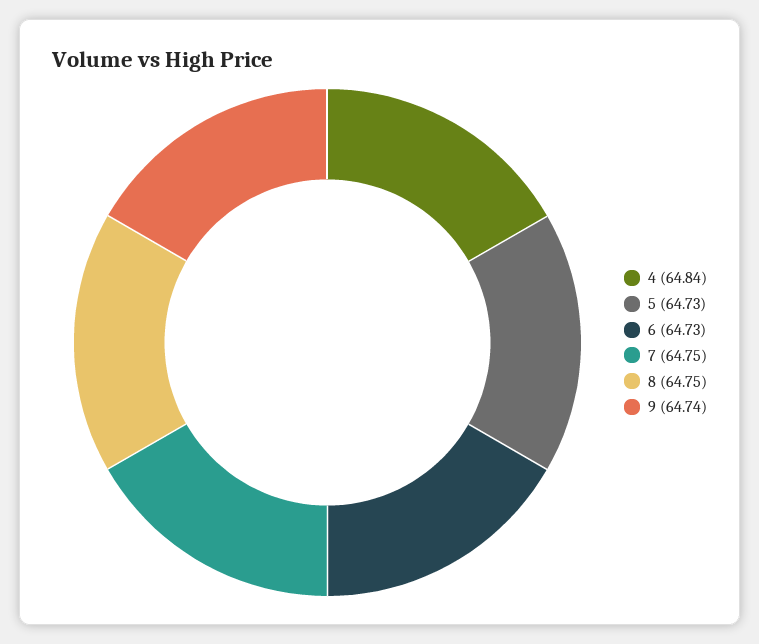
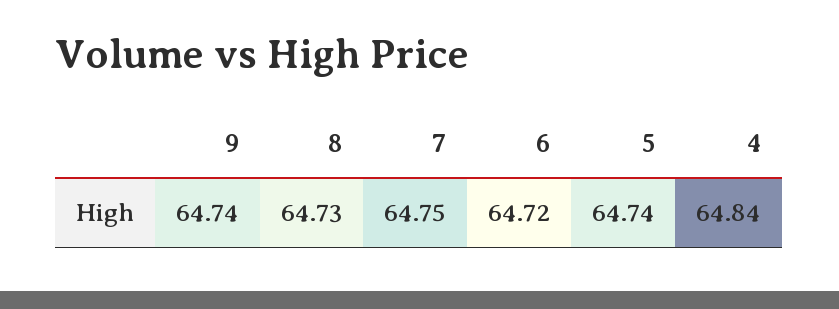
  {
    "4": 64.84,
-   "5": 64.73,
+   "5": 64.74,
-   "6": 64.73,
+   "6": 64.72,
    "7": 64.75,
-   "8": 64.75,
+   "8": 64.73,
    "9": 64.74
  }

